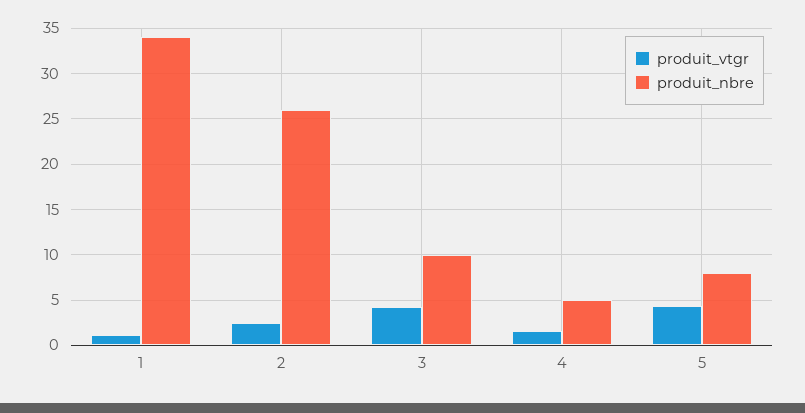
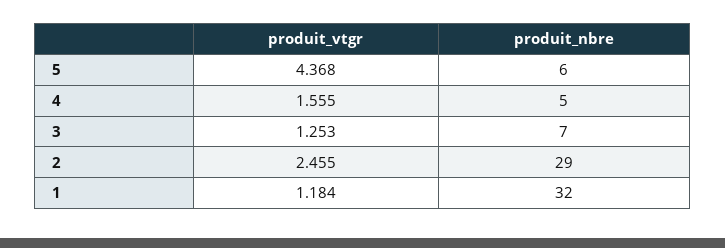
  {
    "produit_vtgr": {
      "1": 1.184,
      "2": 2.455,
-     "3": 4,
+     "3": 1.253,
      "4": 1.555,
      "5": 4.368
    },
    "produit_nbre": {
-     "1": 34,
+     "1": 32,
-     "2": 26,
+     "2": 29,
-     "3": 10,
+     "3": 7,
      "4": 5,
-     "5": 8
+     "5": 6
    }
  }

